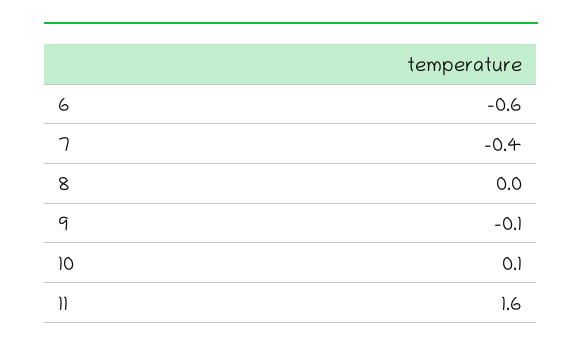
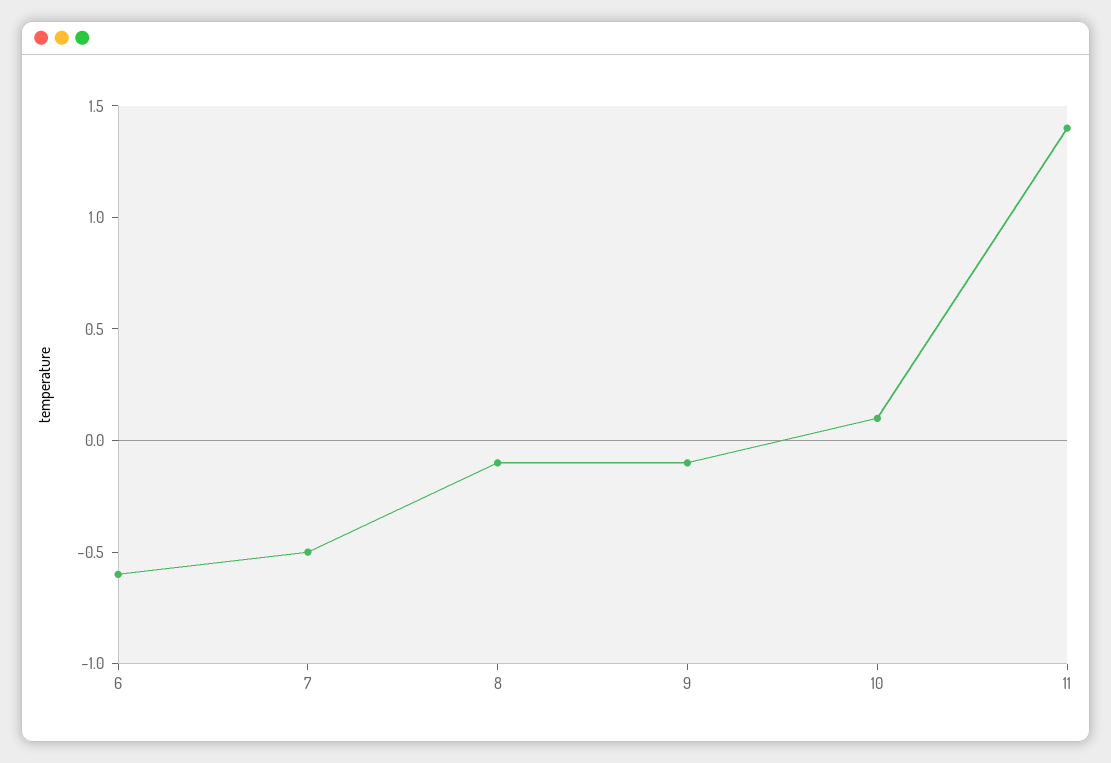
  {
    "6": -0.6,
-   "7": -0.4,
+   "7": -0.5,
-   "8": 0,
+   "8": -0.1,
    "9": -0.1,
    "10": 0.1,
-   "11": 1.6
+   "11": 1.4
  }

